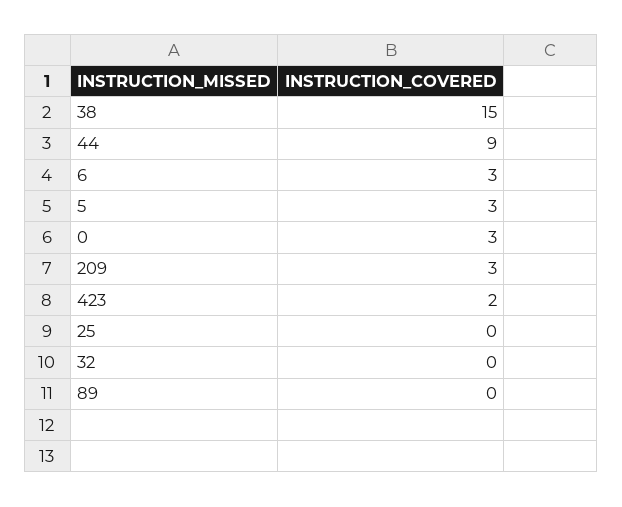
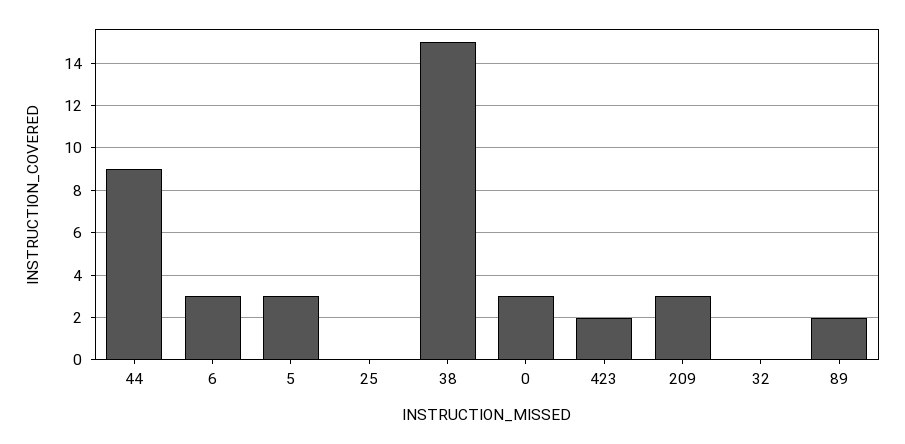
  {
    "38": 15,
    "44": 9,
    "6": 3,
    "5": 3,
    "0": 3,
    "209": 3,
    "423": 2,
    "25": 0,
    "32": 0,
-   "89": 0
+   "89": 2
  }

